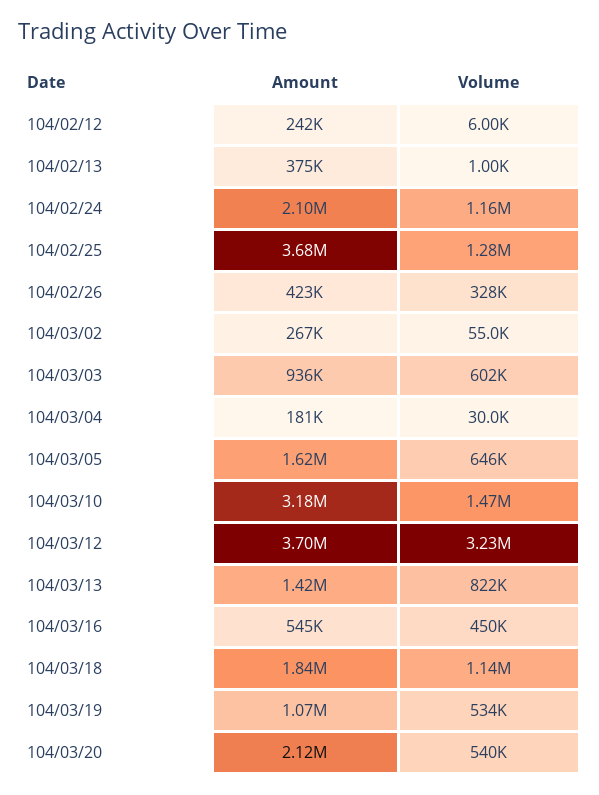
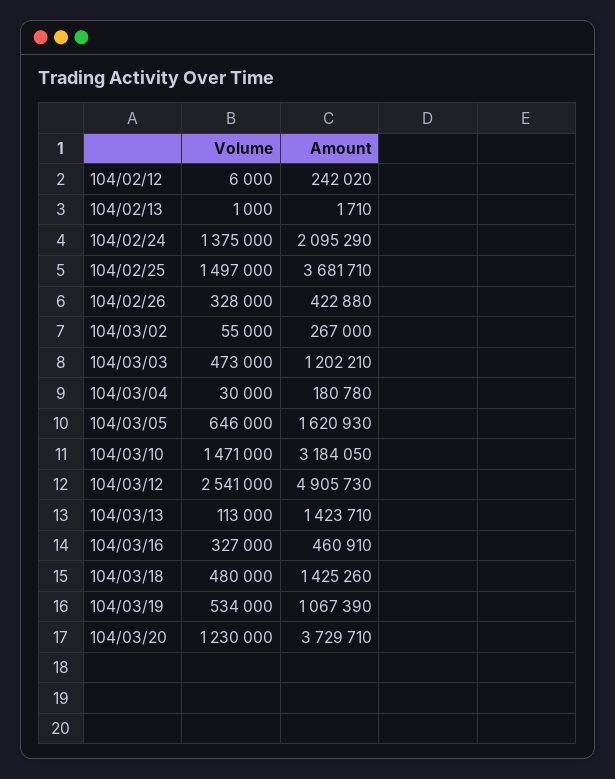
  {
    "Amount": {
      "104/02/12": 242020,
-     "104/02/13": 375000,
+     "104/02/13": 1710,
      "104/02/24": 2095290,
      "104/02/25": 3681710,
      "104/02/26": 422880,
      "104/03/02": 267000,
-     "104/03/03": 936000,
+     "104/03/03": 1202210,
      "104/03/04": 180780,
      "104/03/05": 1620930,
      "104/03/10": 3184050,
-     "104/03/12": 3700000,
+     "104/03/12": 4905730,
      "104/03/13": 1423710,
-     "104/03/16": 545000,
+     "104/03/16": 460910,
-     "104/03/18": 1840000,
+     "104/03/18": 1425260,
      "104/03/19": 1067390,
-     "104/03/20": 2120000
+     "104/03/20": 3729710
    },
    "Volume": {
      "104/02/12": 6000,
      "104/02/13": 1000,
-     "104/02/24": 1160000,
+     "104/02/24": 1375000,
-     "104/02/25": 1280000,
+     "104/02/25": 1497000,
      "104/02/26": 328000,
      "104/03/02": 55000,
-     "104/03/03": 602000,
+     "104/03/03": 473000,
      "104/03/04": 30000,
      "104/03/05": 646000,
      "104/03/10": 1471000,
-     "104/03/12": 3230000,
+     "104/03/12": 2541000,
-     "104/03/13": 822000,
+     "104/03/13": 113000,
-     "104/03/16": 450000,
+     "104/03/16": 327000,
-     "104/03/18": 1140000,
+     "104/03/18": 480000,
      "104/03/19": 534000,
-     "104/03/20": 540000
+     "104/03/20": 1230000
    }
  }

